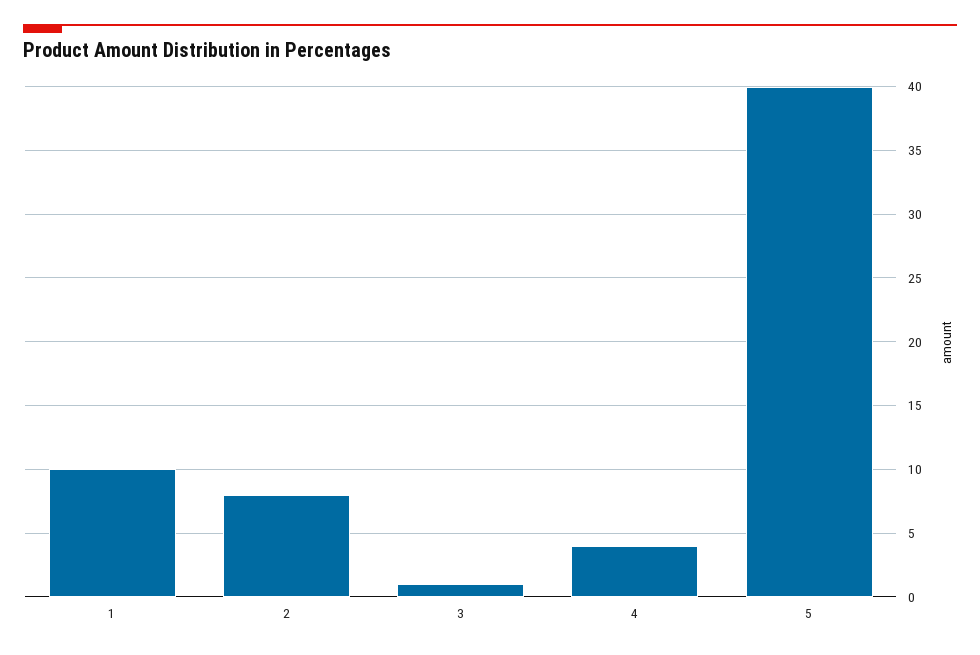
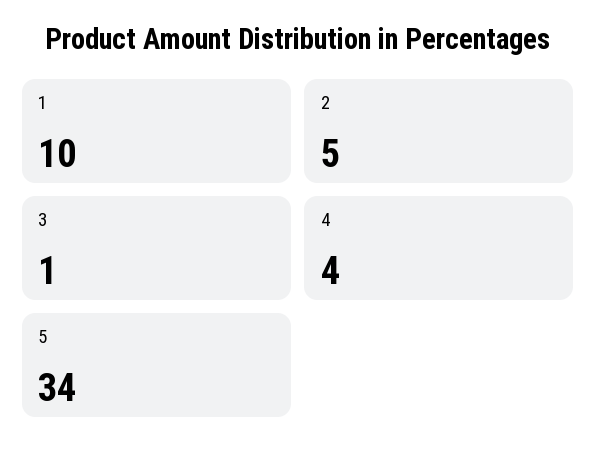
  {
    "1": 10,
-   "2": 8,
+   "2": 5,
    "3": 1,
    "4": 4,
-   "5": 40
+   "5": 34
  }

